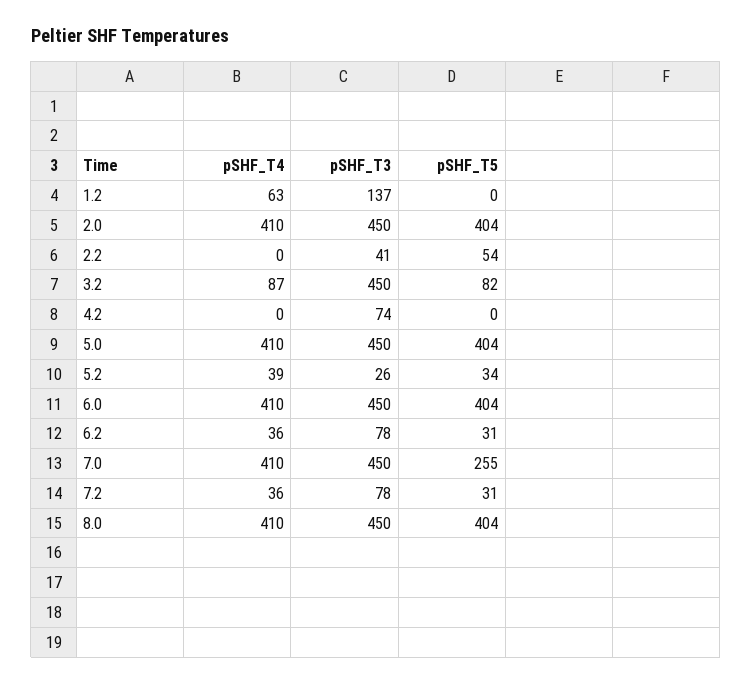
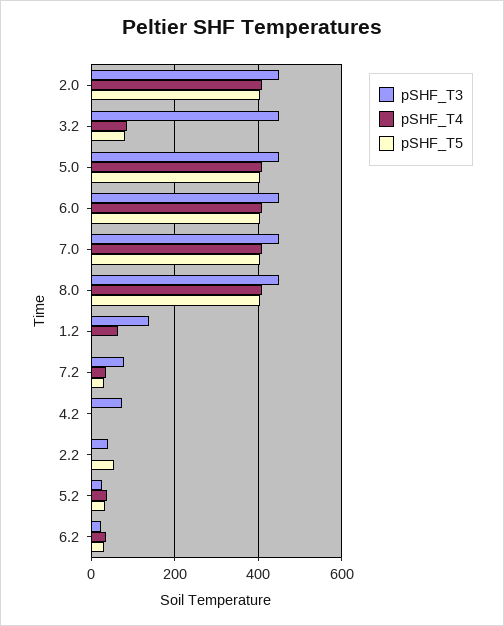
  {
    "pSHF_T4": {
      "1.2": 63,
      "2.0": 410,
      "2.2": 0,
      "3.2": 87,
      "4.2": 0,
      "5.0": 410,
      "5.2": 39,
      "6.0": 410,
      "6.2": 36,
      "7.0": 410,
      "7.2": 36,
      "8.0": 410
    },
    "pSHF_T3": {
      "1.2": 137,
      "2.0": 450,
      "2.2": 41,
      "3.2": 450,
      "4.2": 74,
      "5.0": 450,
      "5.2": 26,
      "6.0": 450,
-     "6.2": 78,
+     "6.2": 20,
      "7.0": 450,
      "7.2": 78,
      "8.0": 450
    },
    "pSHF_T5": {
      "1.2": 0,
      "2.0": 404,
      "2.2": 54,
      "3.2": 82,
      "4.2": 0,
      "5.0": 404,
      "5.2": 34,
      "6.0": 404,
      "6.2": 31,
-     "7.0": 255,
+     "7.0": 400,
      "7.2": 31,
      "8.0": 404
    }
  }

